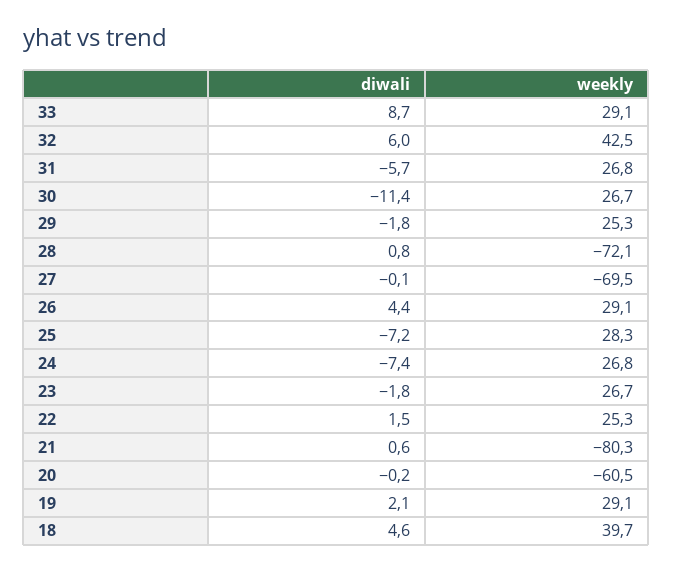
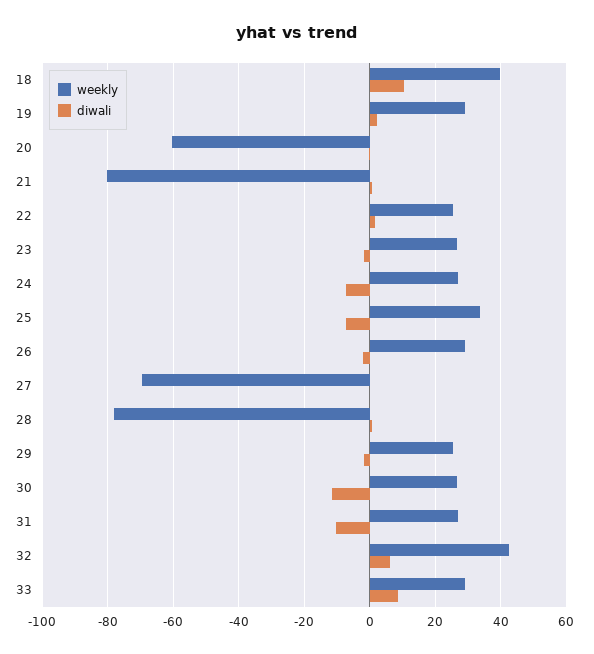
  {
    "diwali": {
      "33": 8.7,
      "32": 6,
-     "31": -5.7,
+     "31": -10,
      "30": -11.4,
      "29": -1.8,
      "28": 0.8,
      "27": -0.1,
-     "26": 4.4,
+     "26": -2,
      "25": -7.2,
      "24": -7.4,
      "23": -1.8,
      "22": 1.5,
      "21": 0.6,
      "20": -0.2,
      "19": 2.1,
-     "18": 4.6
+     "18": 10
    },
    "weekly": {
      "33": 29.1,
      "32": 42.5,
      "31": 26.8,
      "30": 26.7,
      "29": 25.3,
-     "28": -72.1,
+     "28": -78,
      "27": -69.5,
      "26": 29.1,
-     "25": 28.3,
+     "25": 34,
      "24": 26.8,
      "23": 26.7,
      "22": 25.3,
      "21": -80.3,
      "20": -60.5,
      "19": 29.1,
      "18": 39.7
    }
  }

